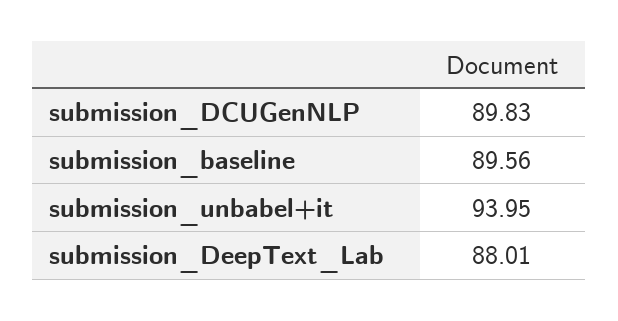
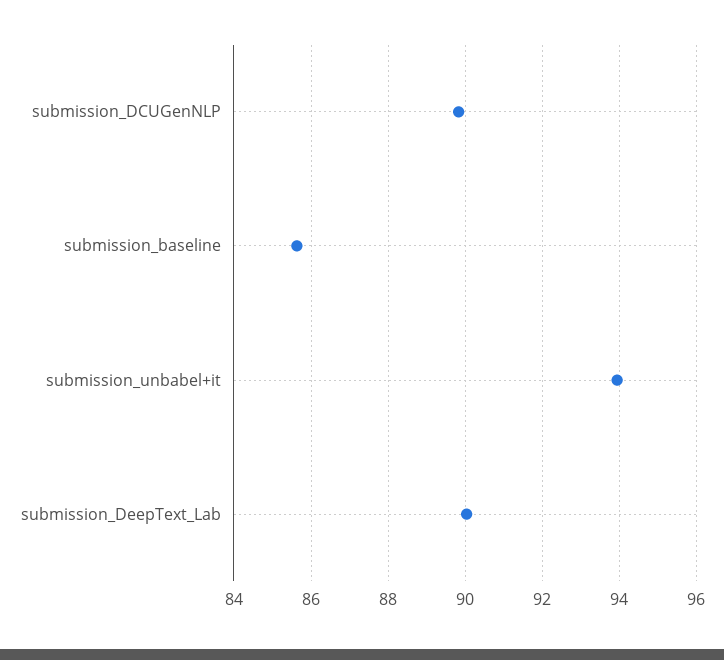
  {
    "submission_DCUGenNLP": 89.83,
-   "submission_baseline": 89.56,
+   "submission_baseline": 85.6,
    "submission_unbabel+it": 93.95,
-   "submission_DeepText_Lab": 88.01
+   "submission_DeepText_Lab": 90
  }

